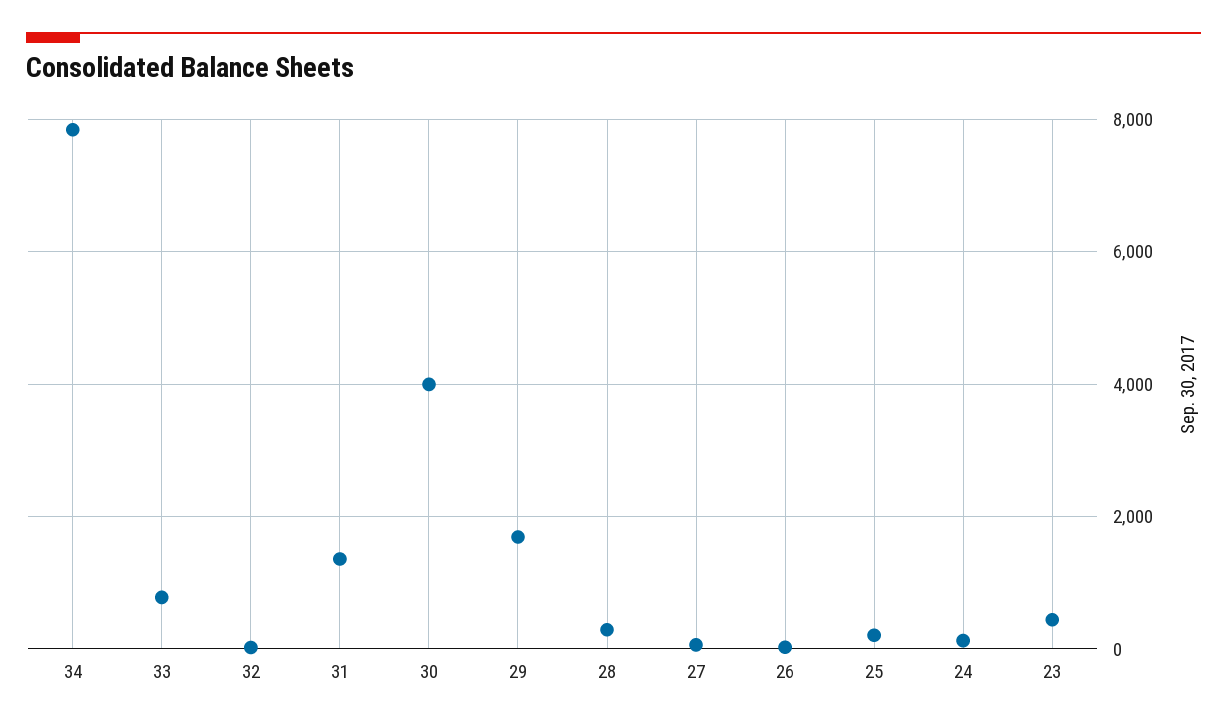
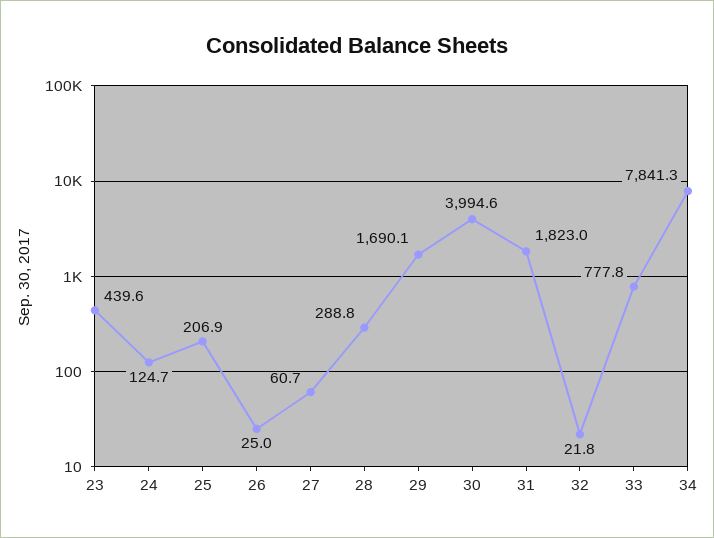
  {
    "34": 7841.3,
    "33": 777.8,
    "32": 21.8,
-   "31": 1400,
+   "31": 1823,
    "30": 3994.6,
    "29": 1690.1,
    "28": 288.8,
    "27": 60.7,
    "26": 25,
    "25": 206.9,
    "24": 124.7,
    "23": 439.6
  }

